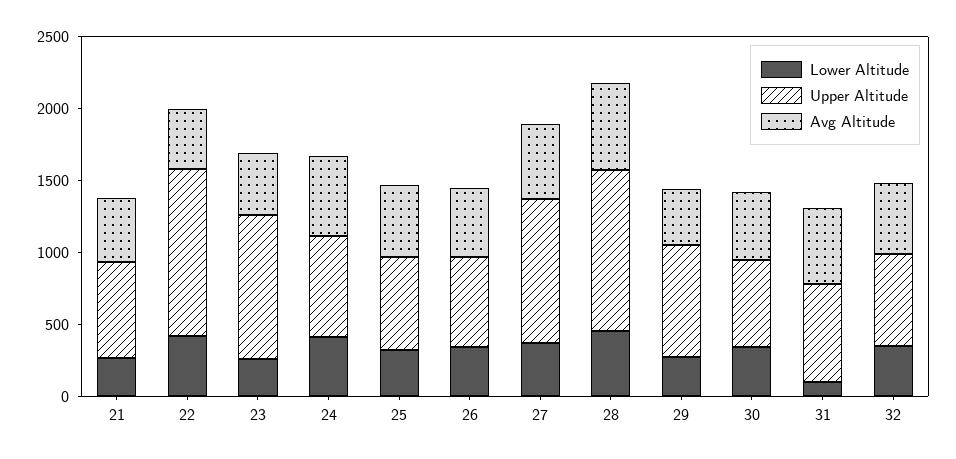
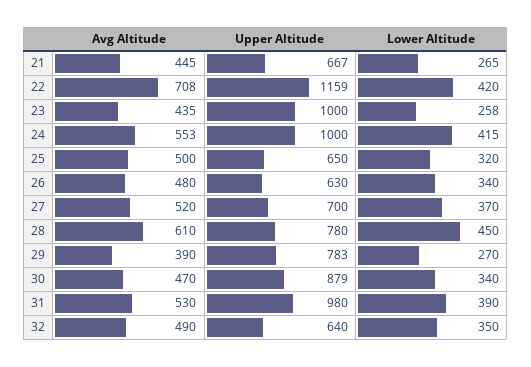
  {
    "Lower Altitude": {
      "21": 265,
      "22": 420,
      "23": 258,
      "24": 415,
      "25": 320,
      "26": 340,
      "27": 370,
      "28": 450,
      "29": 270,
      "30": 340,
-     "31": 100,
+     "31": 390,
      "32": 350
    },
    "Upper Altitude": {
      "21": 667,
      "22": 1159,
      "23": 1000,
-     "24": 700,
+     "24": 1000,
      "25": 650,
      "26": 630,
-     "27": 1000,
+     "27": 700,
-     "28": 1100,
+     "28": 780,
      "29": 783,
-     "30": 600,
+     "30": 879,
-     "31": 700,
+     "31": 980,
      "32": 640
    },
    "Avg Altitude": {
      "21": 445,
-     "22": 400,
+     "22": 708,
      "23": 435,
      "24": 553,
      "25": 500,
      "26": 480,
      "27": 520,
      "28": 610,
      "29": 390,
      "30": 470,
      "31": 530,
      "32": 490
    }
  }

